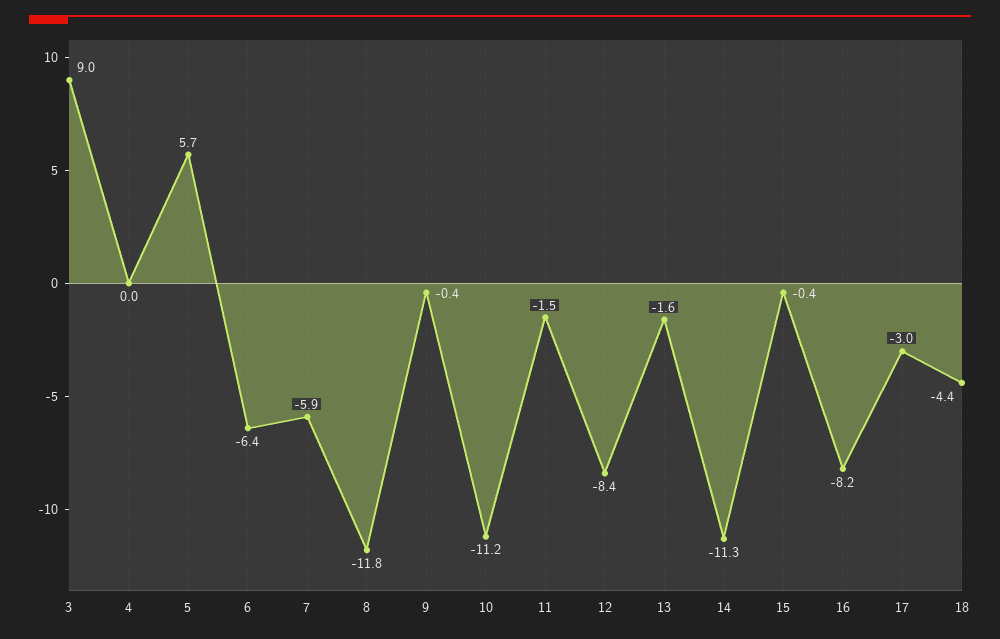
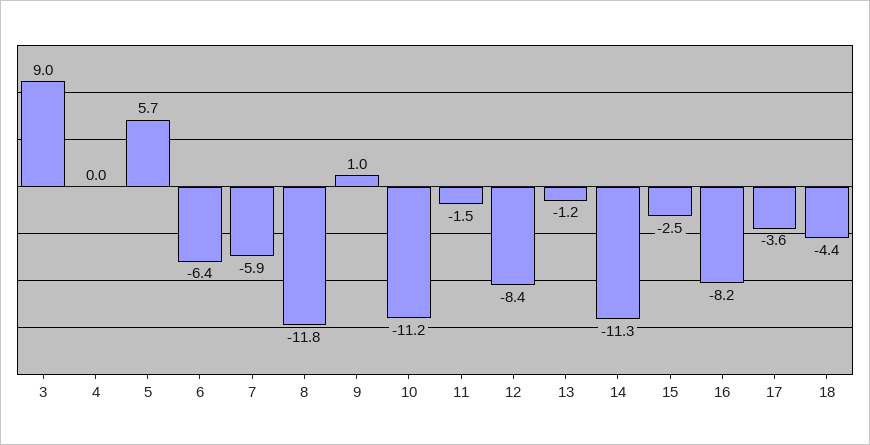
  {
    "3": 9,
    "4": 0,
    "5": 5.7,
    "6": -6.4,
    "7": -5.9,
    "8": -11.8,
-   "9": -0.4,
+   "9": 1,
    "10": -11.2,
    "11": -1.5,
    "12": -8.4,
-   "13": -1.6,
+   "13": -1.2,
    "14": -11.3,
-   "15": -0.4,
+   "15": -2.5,
    "16": -8.2,
-   "17": -3,
+   "17": -3.6,
    "18": -4.4
  }

